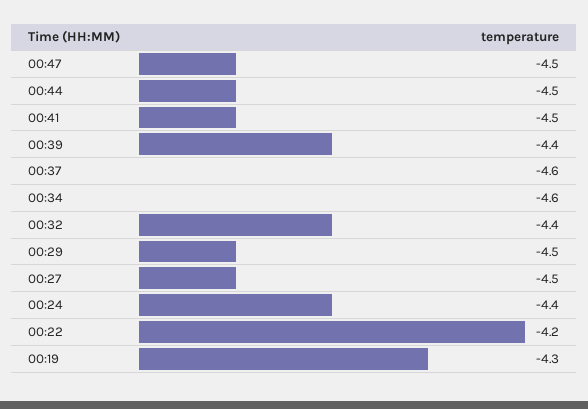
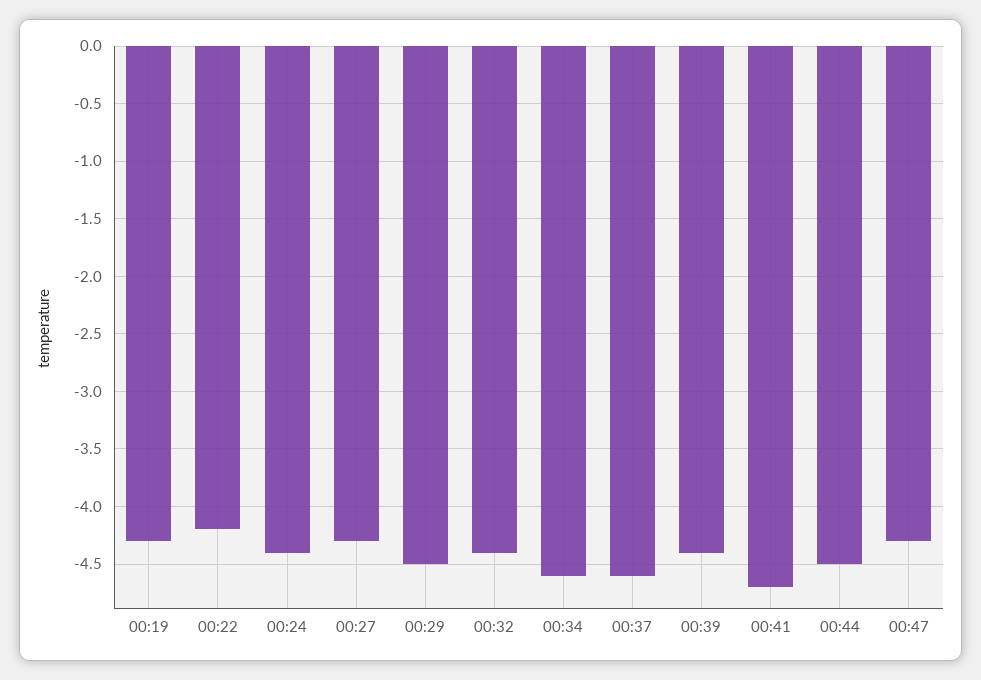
  {
-   "00:47": -4.5,
+   "00:47": -4.3,
    "00:44": -4.5,
-   "00:41": -4.5,
+   "00:41": -4.7,
    "00:39": -4.4,
    "00:37": -4.6,
    "00:34": -4.6,
    "00:32": -4.4,
    "00:29": -4.5,
-   "00:27": -4.5,
+   "00:27": -4.3,
    "00:24": -4.4,
    "00:22": -4.2,
    "00:19": -4.3
  }

